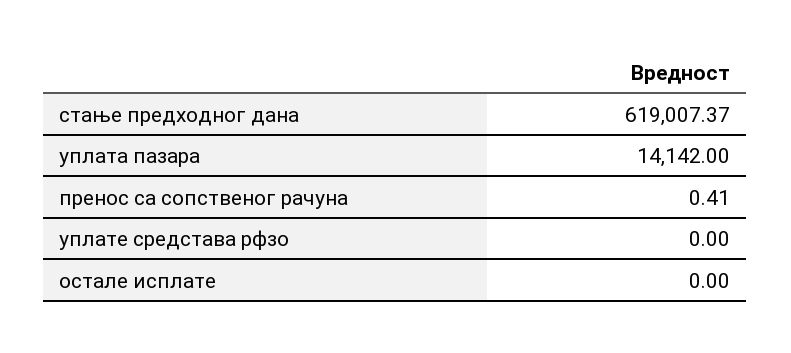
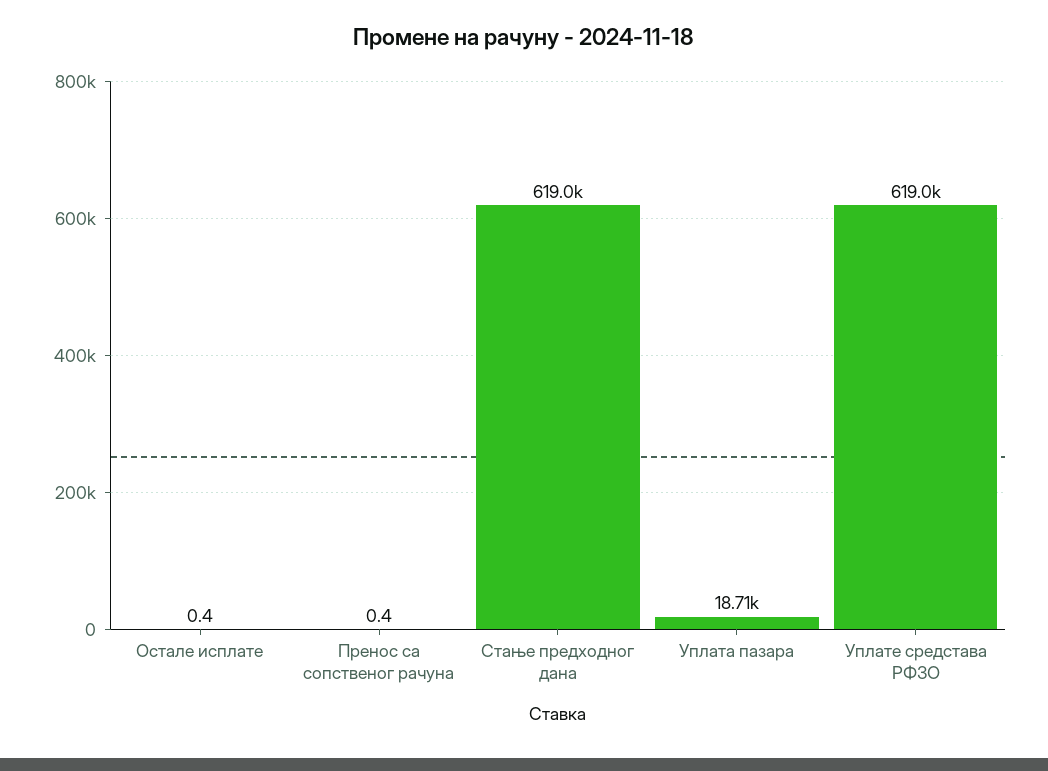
  {
    "стање предходног дана": 619007.37,
-   "уплата пазара": 14142,
+   "уплата пазара": 18710,
    "пренос са сопственог рачуна": 0.41,
-   "уплате средстава рфзо": 0,
+   "уплате средстава рфзо": 619000,
-   "остале исплате": 0
+   "остале исплате": 0.4
  }

